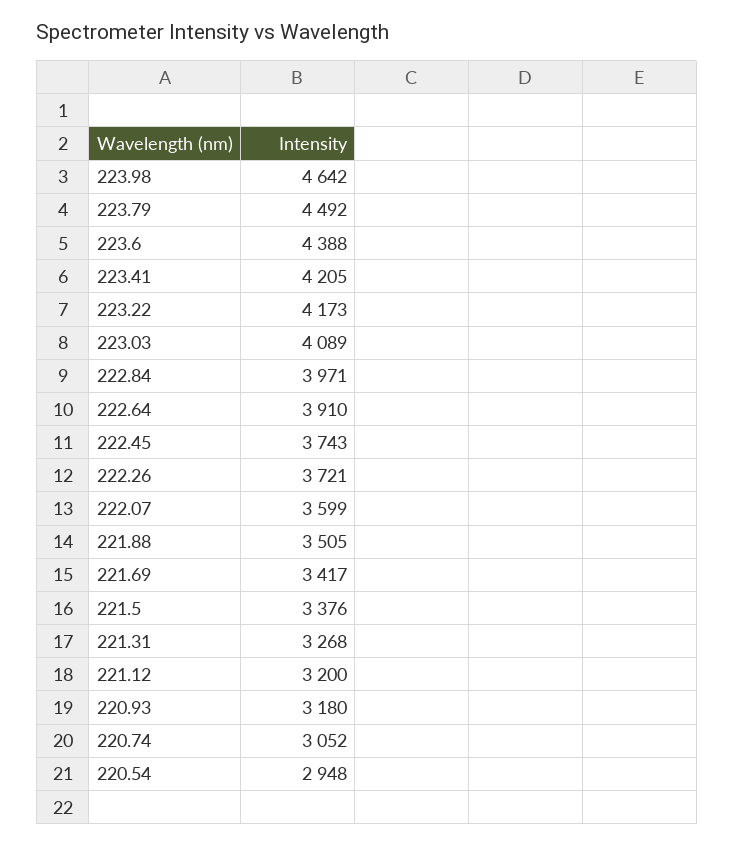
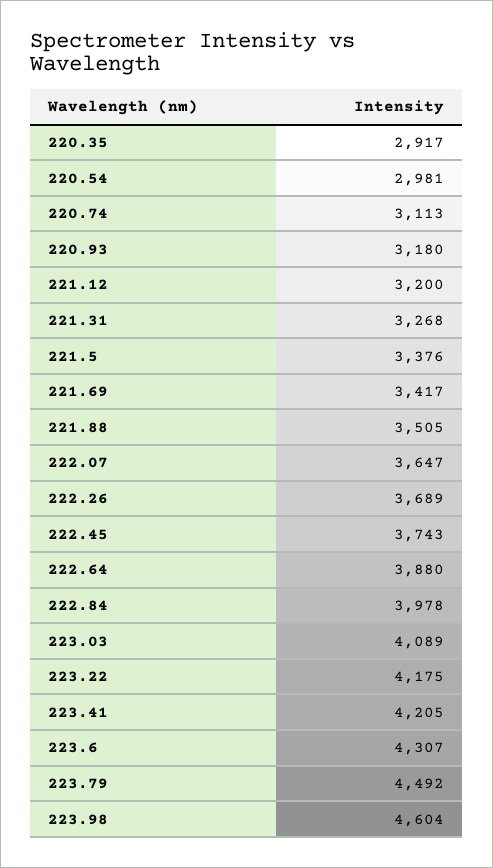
  {
-   "223.98": 4642,
+   "223.98": 4604,
    "223.79": 4492,
-   "223.6": 4388,
+   "223.6": 4307,
    "223.41": 4205,
-   "223.22": 4173,
+   "223.22": 4175,
    "223.03": 4089,
-   "222.84": 3971,
+   "222.84": 3978,
-   "222.64": 3910,
+   "222.64": 3880,
    "222.45": 3743,
-   "222.26": 3721,
+   "222.26": 3689,
-   "222.07": 3599,
+   "222.07": 3647,
    "221.88": 3505,
    "221.69": 3417,
    "221.5": 3376,
    "221.31": 3268,
    "221.12": 3200,
    "220.93": 3180,
-   "220.74": 3052,
+   "220.74": 3113,
-   "220.54": 2948
+   "220.54": 2981,
+   "220.35": 2917
  }

